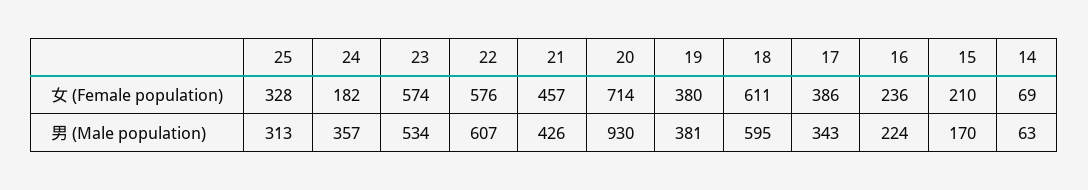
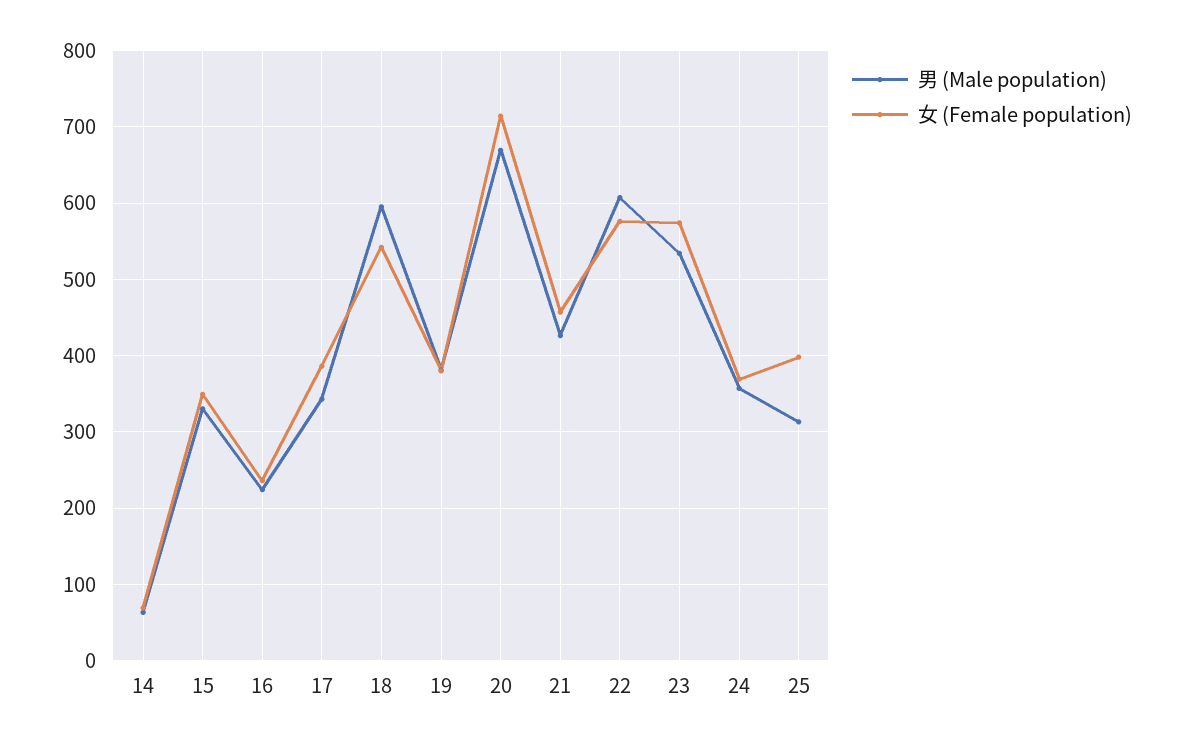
  {
    "女 (Female population)": {
-     "25": 328,
+     "25": 400,
-     "24": 182,
+     "24": 370,
      "23": 574,
      "22": 576,
      "21": 457,
      "20": 714,
      "19": 380,
-     "18": 611,
+     "18": 540,
      "17": 386,
      "16": 236,
-     "15": 210,
+     "15": 350,
      "14": 69
    },
    "男 (Male population)": {
      "25": 313,
      "24": 357,
      "23": 534,
      "22": 607,
      "21": 426,
-     "20": 930,
+     "20": 670,
      "19": 381,
      "18": 595,
      "17": 343,
      "16": 224,
-     "15": 170,
+     "15": 330,
      "14": 63
    }
  }

